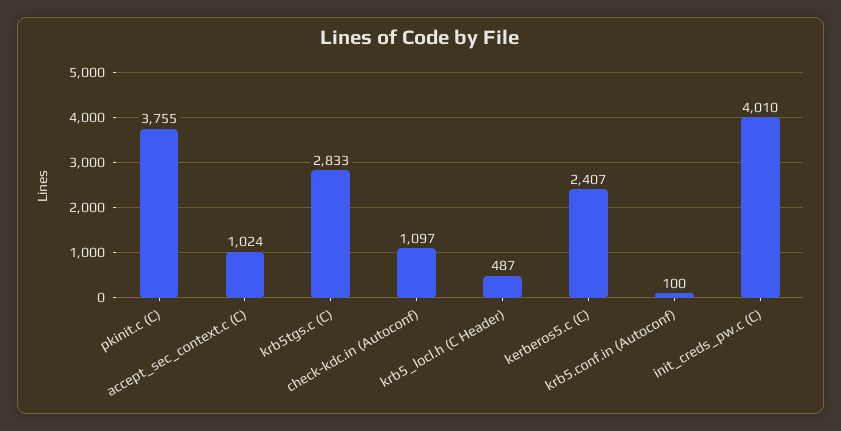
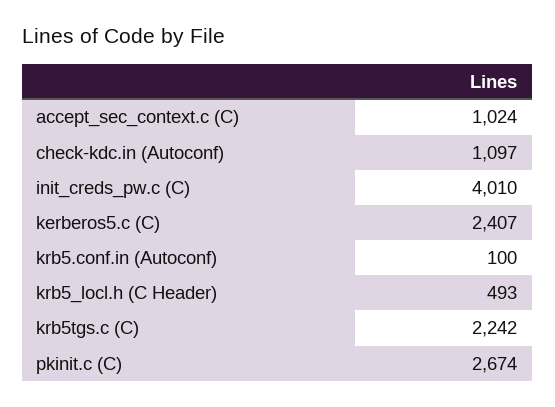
  {
-   "pkinit.c (C)": 3755,
+   "pkinit.c (C)": 2674,
    "accept_sec_context.c (C)": 1024,
-   "krb5tgs.c (C)": 2833,
+   "krb5tgs.c (C)": 2242,
    "check-kdc.in (Autoconf)": 1097,
-   "krb5_locl.h (C Header)": 487,
+   "krb5_locl.h (C Header)": 493,
    "kerberos5.c (C)": 2407,
    "krb5.conf.in (Autoconf)": 100,
    "init_creds_pw.c (C)": 4010
  }

